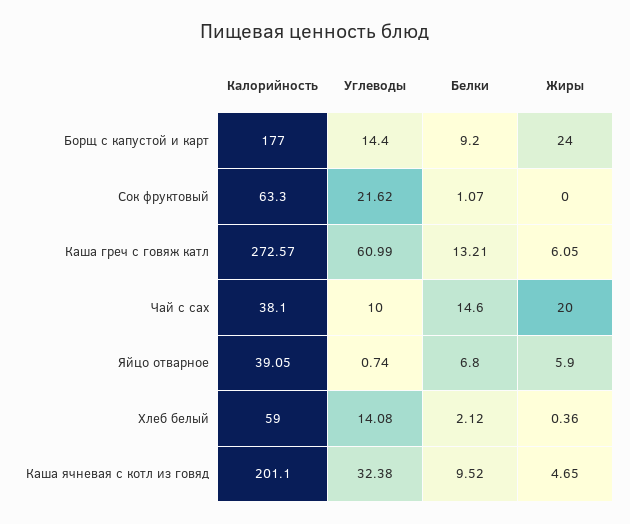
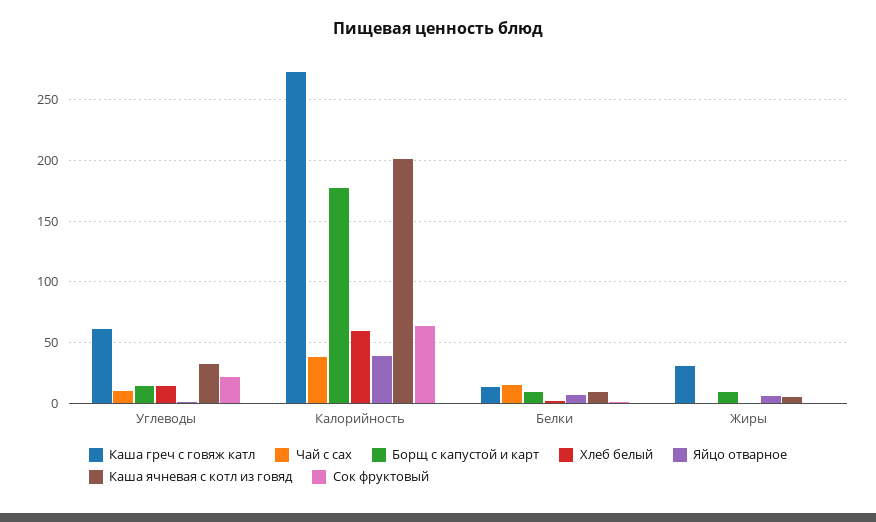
  {
    "Борщ с капустой и карт": {
      "Калорийность": 177,
      "Углеводы": 14.4,
      "Белки": 9.2,
-     "Жиры": 24
+     "Жиры": 10
    },
    "Сок фруктовый": {
      "Калорийность": 63.3,
      "Углеводы": 21.62,
      "Белки": 1.07,
      "Жиры": 0
    },
    "Каша греч с говяж катл": {
      "Калорийность": 272.57,
      "Углеводы": 60.99,
      "Белки": 13.21,
-     "Жиры": 6.05
+     "Жиры": 30
    },
    "Чай с сах": {
      "Калорийность": 38.1,
      "Углеводы": 10,
      "Белки": 14.6,
-     "Жиры": 20
+     "Жиры": 0
    },
    "Яйцо отварное": {
      "Калорийность": 39.05,
      "Углеводы": 0.74,
      "Белки": 6.8,
      "Жиры": 5.9
    },
    "Хлеб белый": {
      "Калорийность": 59,
      "Углеводы": 14.08,
      "Белки": 2.12,
      "Жиры": 0.36
    },
    "Каша ячневая с котл из говяд": {
      "Калорийность": 201.1,
      "Углеводы": 32.38,
      "Белки": 9.52,
      "Жиры": 4.65
    }
  }

